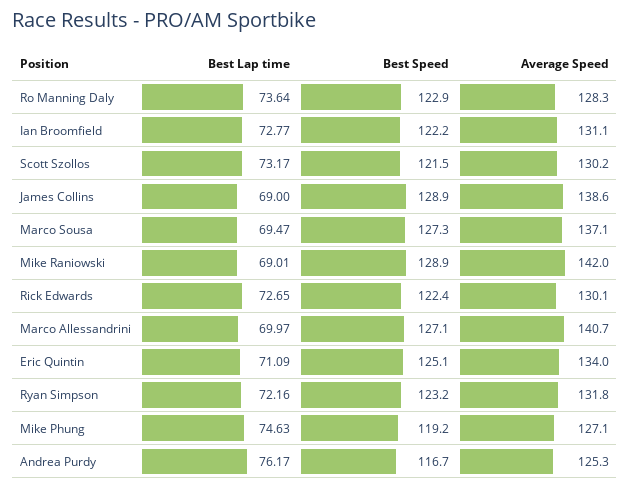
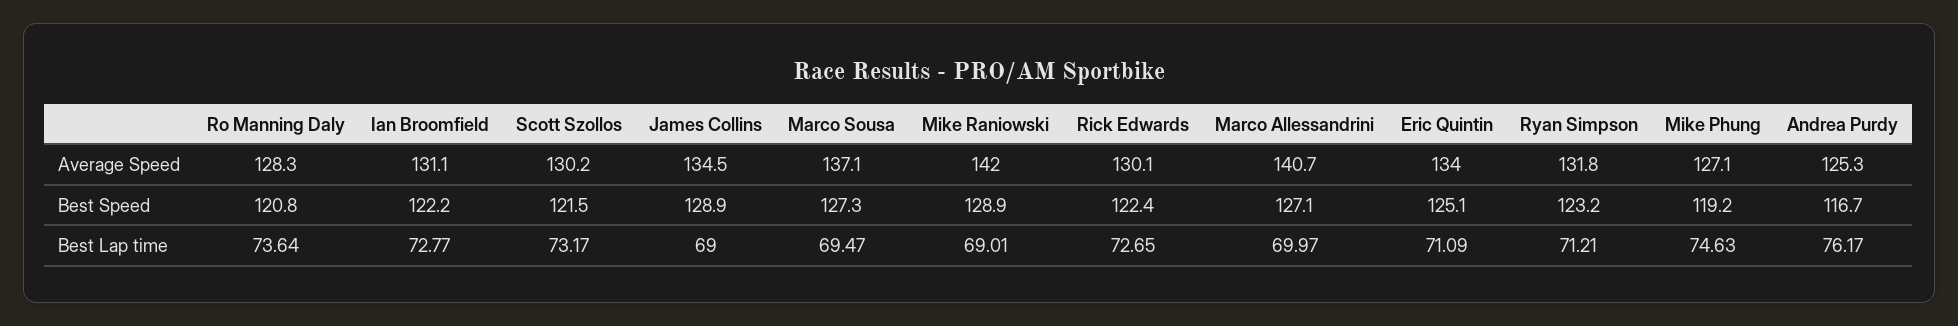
  {
    "Best Lap time": {
      "Ro Manning Daly": 73.64,
      "Ian Broomfield": 72.77,
      "Scott Szollos": 73.17,
      "James Collins": 69,
      "Marco Sousa": 69.47,
      "Mike Raniowski": 69.01,
      "Rick Edwards": 72.65,
      "Marco Allessandrini": 69.97,
      "Eric Quintin": 71.09,
-     "Ryan Simpson": 72.16,
+     "Ryan Simpson": 71.21,
      "Mike Phung": 74.63,
      "Andrea Purdy": 76.17
    },
    "Best Speed": {
-     "Ro Manning Daly": 122.9,
+     "Ro Manning Daly": 120.8,
      "Ian Broomfield": 122.2,
      "Scott Szollos": 121.5,
      "James Collins": 128.9,
      "Marco Sousa": 127.3,
      "Mike Raniowski": 128.9,
      "Rick Edwards": 122.4,
      "Marco Allessandrini": 127.1,
      "Eric Quintin": 125.1,
      "Ryan Simpson": 123.2,
      "Mike Phung": 119.2,
      "Andrea Purdy": 116.7
    },
    "Average Speed": {
      "Ro Manning Daly": 128.3,
      "Ian Broomfield": 131.1,
      "Scott Szollos": 130.2,
-     "James Collins": 138.6,
+     "James Collins": 134.5,
      "Marco Sousa": 137.1,
      "Mike Raniowski": 142,
      "Rick Edwards": 130.1,
      "Marco Allessandrini": 140.7,
      "Eric Quintin": 134,
      "Ryan Simpson": 131.8,
      "Mike Phung": 127.1,
      "Andrea Purdy": 125.3
    }
  }

